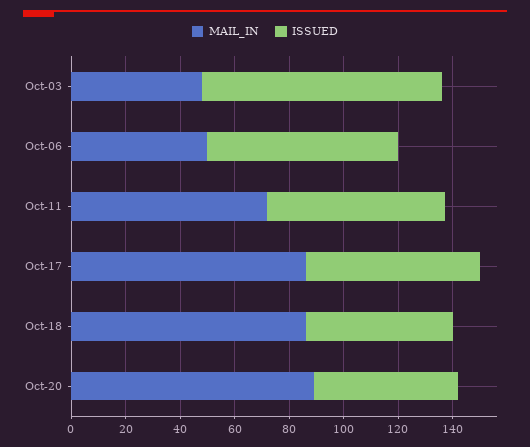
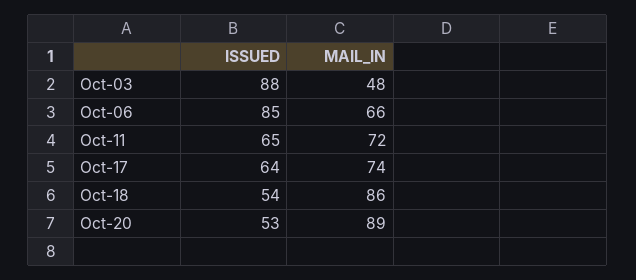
  {
    "MAIL_IN": {
      "Oct-03": 48,
-     "Oct-06": 50,
+     "Oct-06": 66,
      "Oct-11": 72,
-     "Oct-17": 85,
+     "Oct-17": 74,
      "Oct-18": 86,
      "Oct-20": 89
    },
    "ISSUED": {
      "Oct-03": 88,
-     "Oct-06": 70,
+     "Oct-06": 85,
      "Oct-11": 65,
      "Oct-17": 64,
      "Oct-18": 54,
      "Oct-20": 53
    }
  }

